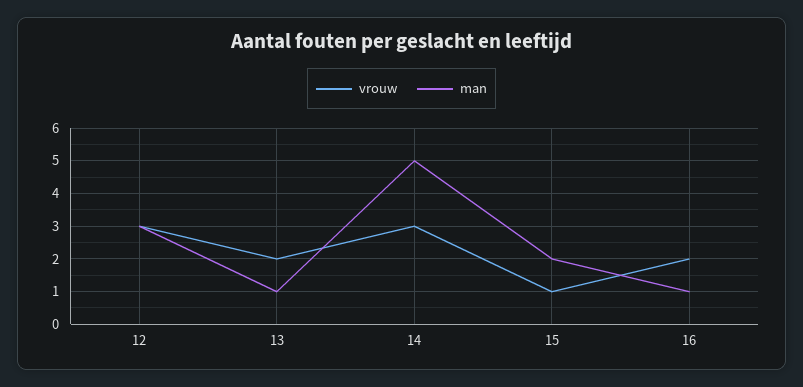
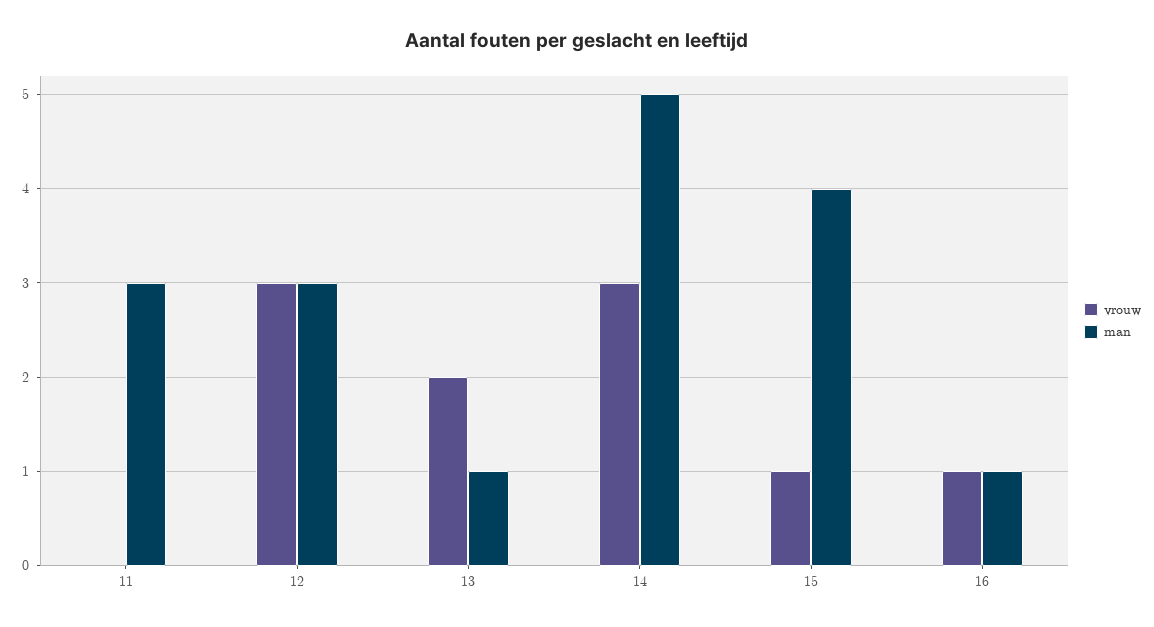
  {
    "vrouw": {
      "12": 3,
      "13": 2,
      "14": 3,
      "15": 1,
-     "16": 2
+     "16": 1,
+     "11": 0
    },
    "man": {
      "12": 3,
      "13": 1,
      "14": 5,
-     "15": 2,
+     "15": 4,
-     "16": 1
+     "16": 1,
+     "11": 3
    }
  }

